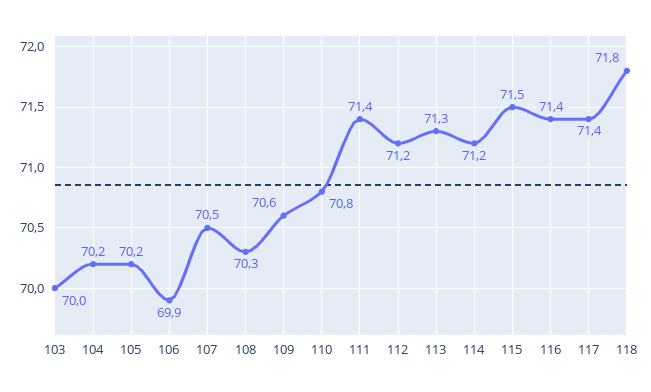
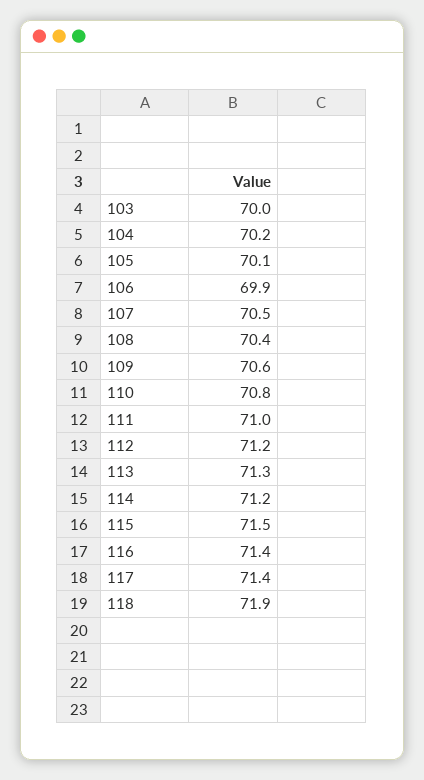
  {
    "103": 70,
    "104": 70.2,
-   "105": 70.2,
+   "105": 70.1,
    "106": 69.9,
    "107": 70.5,
-   "108": 70.3,
+   "108": 70.4,
    "109": 70.6,
    "110": 70.8,
-   "111": 71.4,
+   "111": 71,
    "112": 71.2,
    "113": 71.3,
    "114": 71.2,
    "115": 71.5,
    "116": 71.4,
    "117": 71.4,
-   "118": 71.8
+   "118": 71.9
  }

